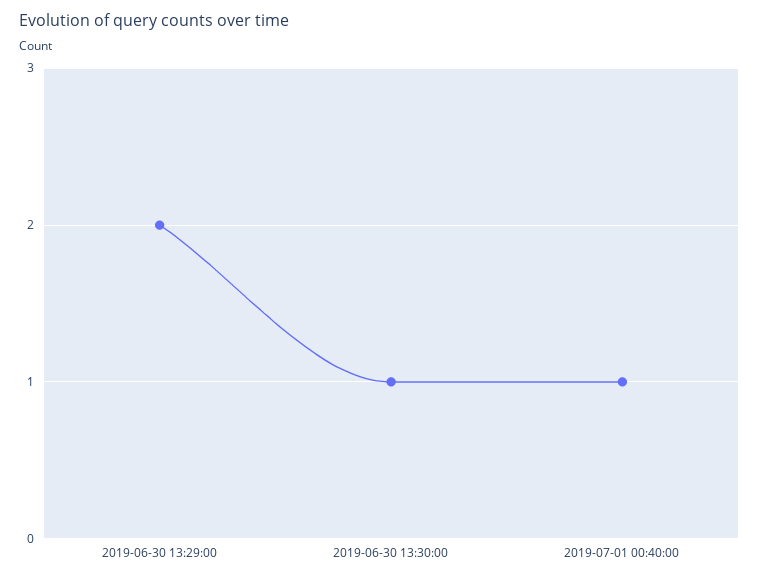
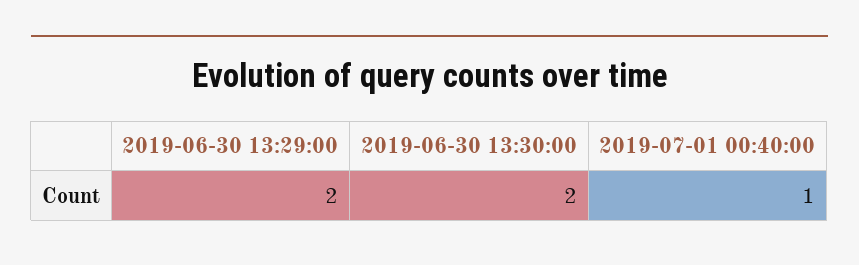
  {
    "2019-06-30 13:29:00": 2,
-   "2019-06-30 13:30:00": 1,
+   "2019-06-30 13:30:00": 2,
    "2019-07-01 00:40:00": 1
  }

